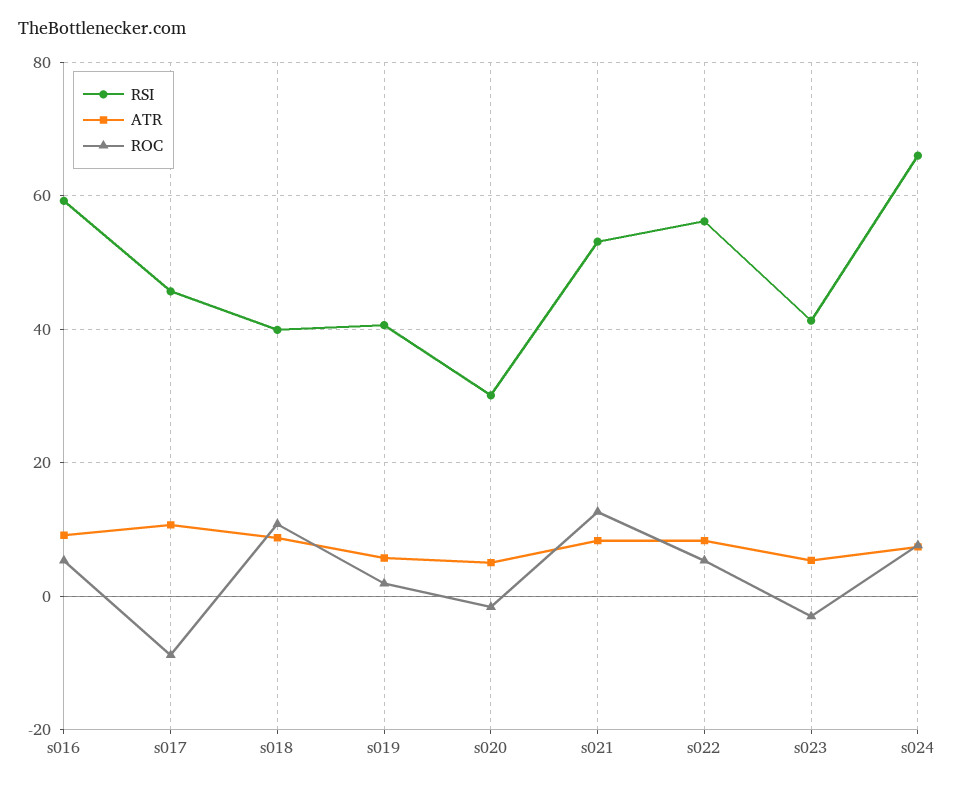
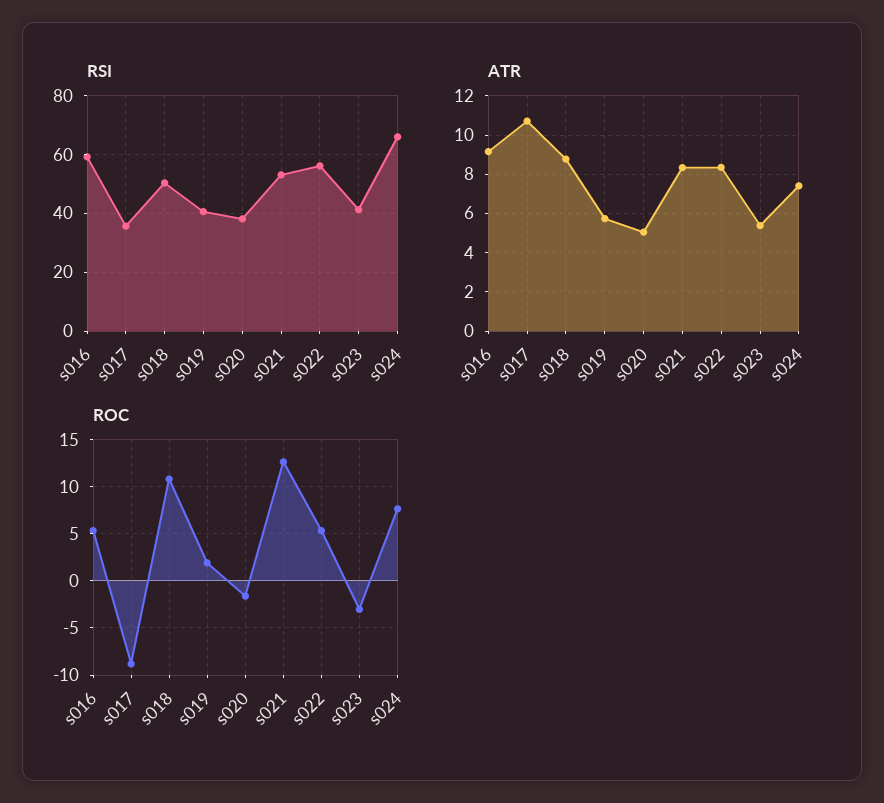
  {
    "RSI": {
      "s016": 60,
-     "s017": 46,
+     "s017": 35,
-     "s018": 40,
+     "s018": 50,
      "s019": 40,
-     "s020": 30,
+     "s020": 37.5,
      "s021": 54,
      "s022": 56,
      "s023": 42,
      "s024": 66
    },
    "ATR": {
      "s016": 9,
      "s017": 10.5,
      "s018": 9,
      "s019": 5.5,
      "s020": 5,
      "s021": 8.5,
      "s022": 8.5,
      "s023": 5.5,
      "s024": 7.5
    },
    "ROC": {
      "s016": 5,
      "s017": -9,
      "s018": 11,
      "s019": 2,
      "s020": -2,
      "s021": 13,
      "s022": 5,
      "s023": -3,
      "s024": 8
    }
  }

